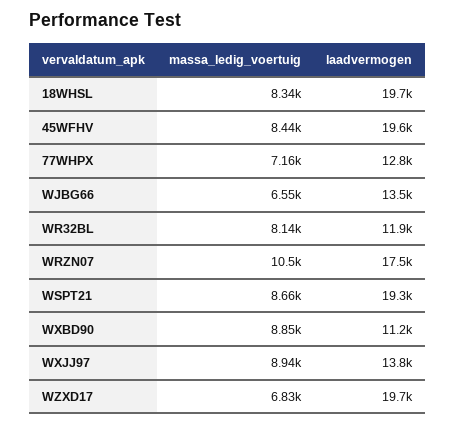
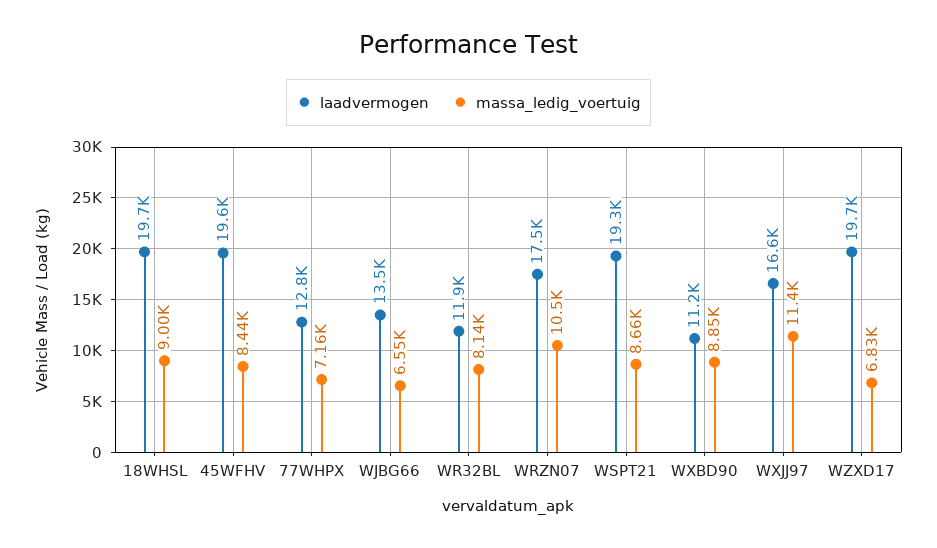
  {
    "massa_ledig_voertuig": {
-     "18WHSL": 8340,
+     "18WHSL": 9000,
      "45WFHV": 8440,
      "77WHPX": 7160,
      "WJBG66": 6550,
      "WR32BL": 8140,
      "WRZN07": 10500,
      "WSPT21": 8660,
      "WXBD90": 8850,
-     "WXJJ97": 8940,
+     "WXJJ97": 11400,
      "WZXD17": 6830
    },
    "laadvermogen": {
      "18WHSL": 19700,
      "45WFHV": 19600,
      "77WHPX": 12800,
      "WJBG66": 13500,
      "WR32BL": 11900,
      "WRZN07": 17500,
      "WSPT21": 19300,
      "WXBD90": 11200,
-     "WXJJ97": 13800,
+     "WXJJ97": 16600,
      "WZXD17": 19700
    }
  }

